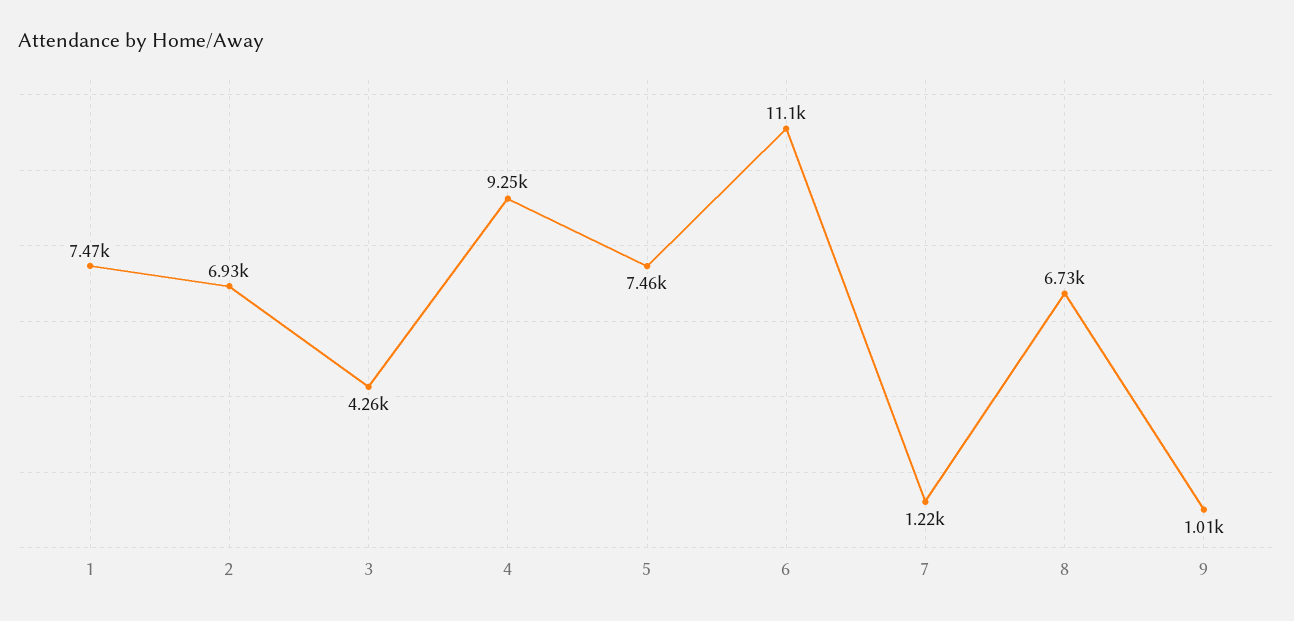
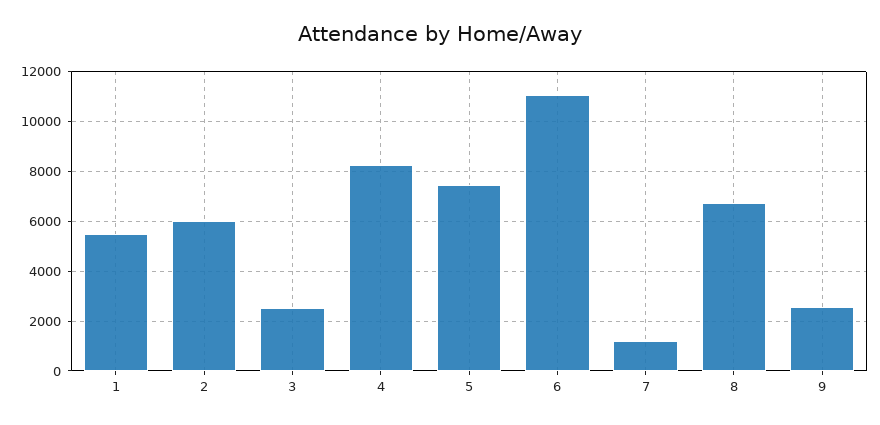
  {
-   "1": 7470,
+   "1": 5500,
-   "2": 6930,
+   "2": 6000,
-   "3": 4260,
+   "3": 2500,
-   "4": 9250,
+   "4": 8250,
    "5": 7460,
    "6": 11100,
    "7": 1220,
    "8": 6730,
-   "9": 1010
+   "9": 2500
  }

